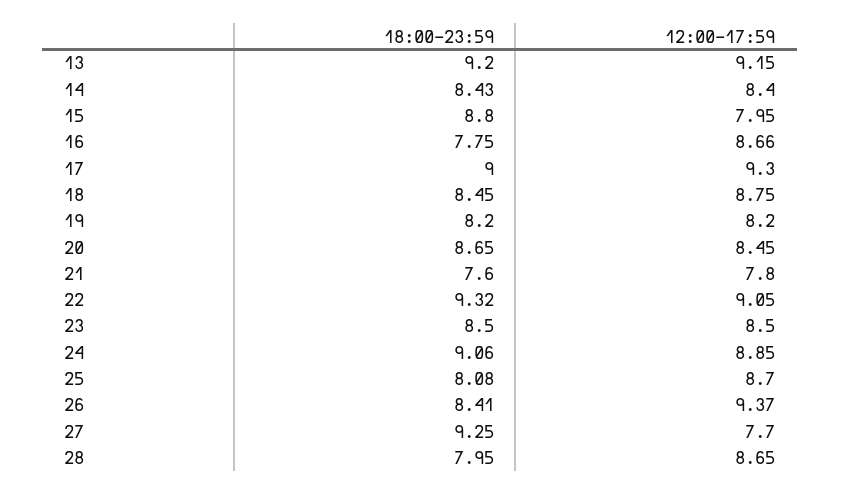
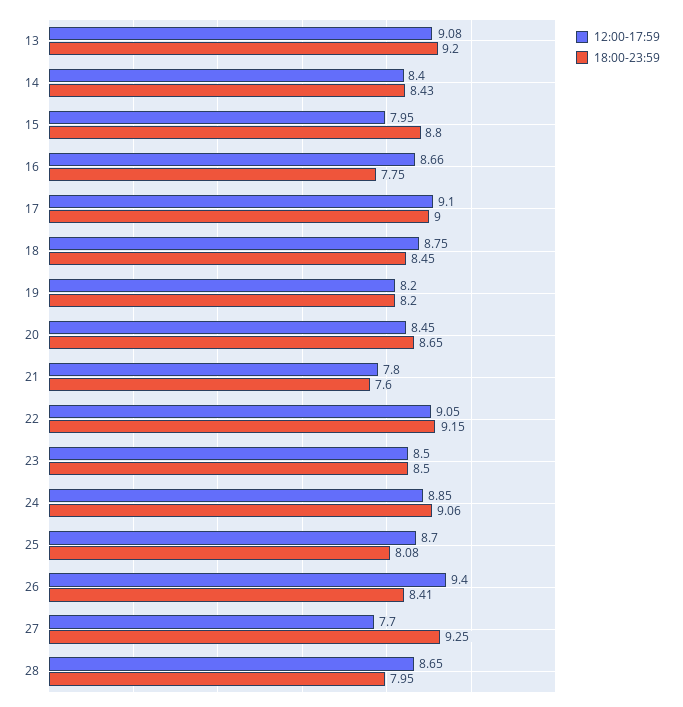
  {
    "18:00-23:59": {
      "13": 9.2,
      "14": 8.43,
      "15": 8.8,
      "16": 7.75,
      "17": 9,
      "18": 8.45,
      "19": 8.2,
      "20": 8.65,
      "21": 7.6,
-     "22": 9.32,
+     "22": 9.15,
      "23": 8.5,
      "24": 9.06,
      "25": 8.08,
      "26": 8.41,
      "27": 9.25,
      "28": 7.95
    },
    "12:00-17:59": {
-     "13": 9.15,
+     "13": 9.08,
      "14": 8.4,
      "15": 7.95,
      "16": 8.66,
-     "17": 9.3,
+     "17": 9.1,
      "18": 8.75,
      "19": 8.2,
      "20": 8.45,
      "21": 7.8,
      "22": 9.05,
      "23": 8.5,
      "24": 8.85,
      "25": 8.7,
-     "26": 9.37,
+     "26": 9.4,
      "27": 7.7,
      "28": 8.65
    }
  }

